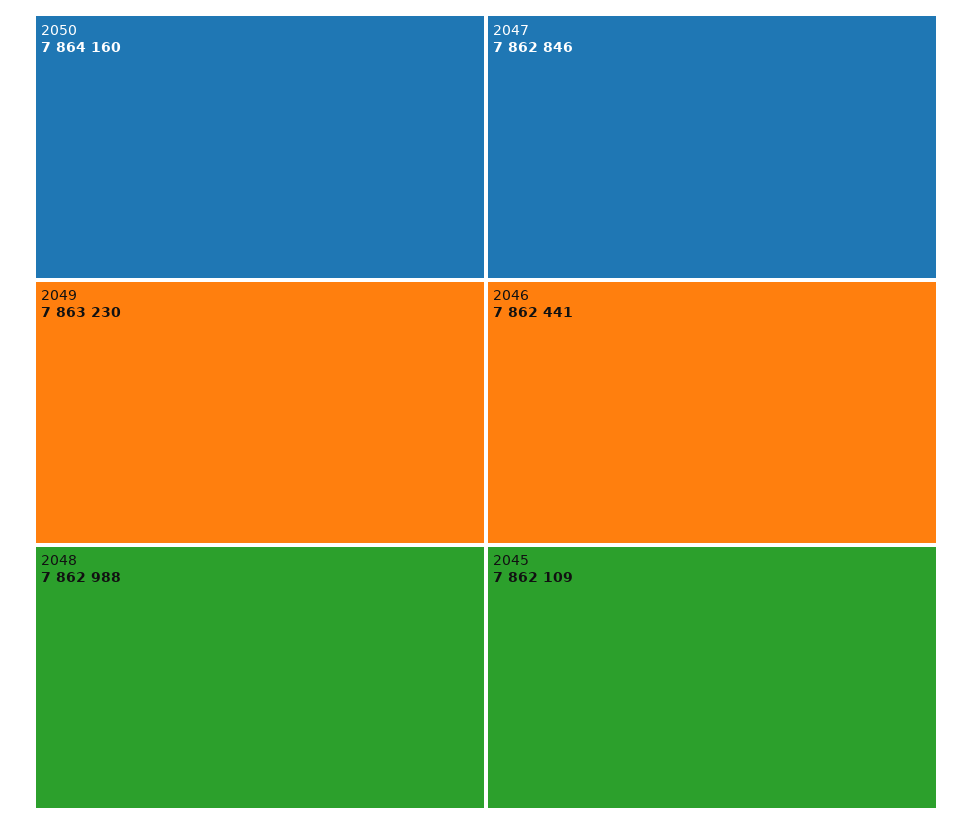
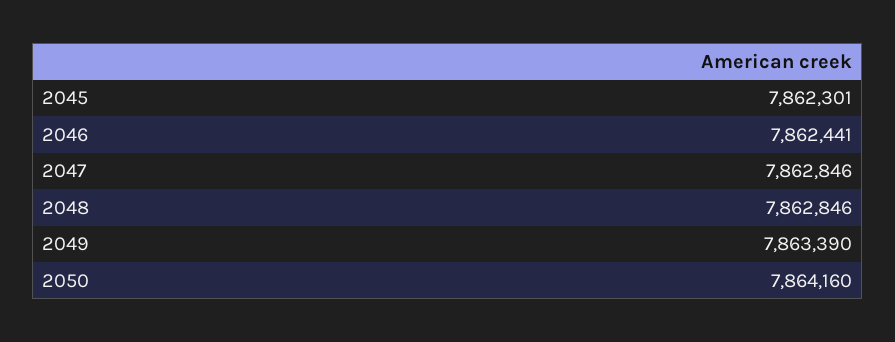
  {
    "2050": 7864160,
-   "2049": 7863230,
+   "2049": 7863390,
-   "2048": 7862988,
+   "2048": 7862846,
    "2047": 7862846,
    "2046": 7862441,
-   "2045": 7862109
+   "2045": 7862301
  }

